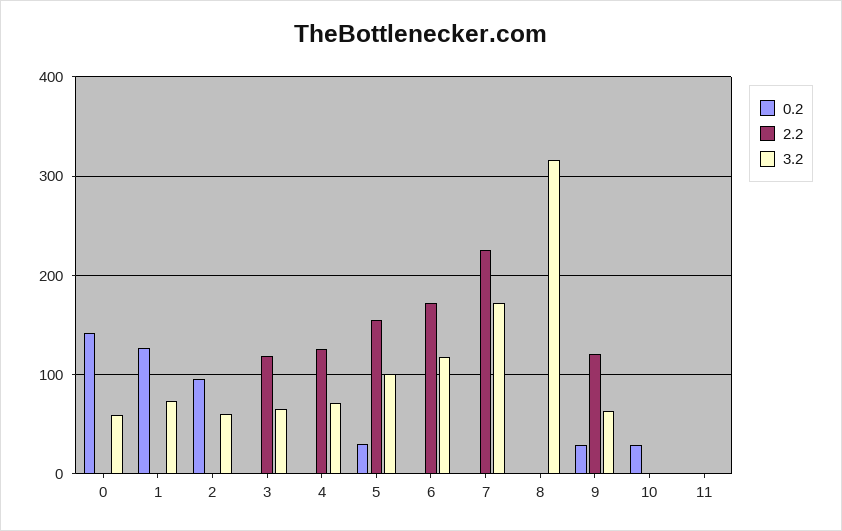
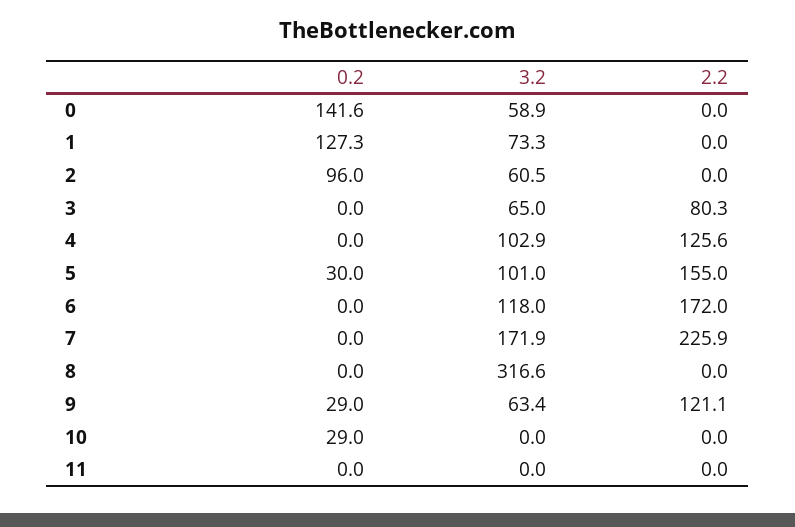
  {
    "0.2": {
      "0": 141.6,
      "1": 127.3,
      "2": 96,
      "3": 0,
      "4": 0,
      "5": 30,
      "6": 0,
      "7": 0,
      "8": 0,
      "9": 29,
      "10": 29,
      "11": 0
    },
    "2.2": {
      "0": 0,
      "1": 0,
      "2": 0,
-     "3": 120,
+     "3": 80.3,
      "4": 125.6,
      "5": 155,
      "6": 172,
      "7": 225.9,
      "8": 0,
      "9": 121.1,
      "10": 0,
      "11": 0
    },
    "3.2": {
      "0": 58.9,
      "1": 73.3,
      "2": 60.5,
      "3": 65,
-     "4": 70,
+     "4": 102.9,
      "5": 101,
      "6": 118,
      "7": 171.9,
      "8": 316.6,
      "9": 63.4,
      "10": 0,
      "11": 0
    }
  }

